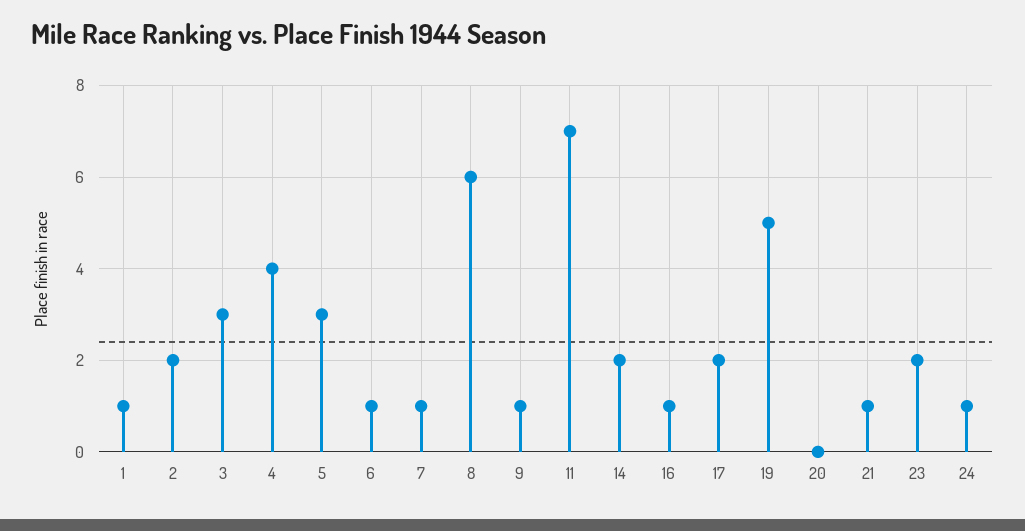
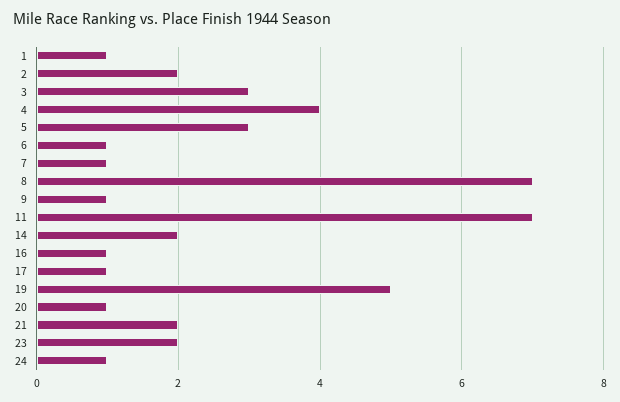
  {
    "1": 1,
    "2": 2,
    "3": 3,
    "4": 4,
    "5": 3,
    "6": 1,
    "7": 1,
-   "8": 6,
+   "8": 7,
    "9": 1,
    "11": 7,
    "14": 2,
    "16": 1,
-   "17": 2,
+   "17": 1,
    "19": 5,
-   "20": 0,
+   "20": 1,
-   "21": 1,
+   "21": 2,
    "23": 2,
    "24": 1
  }

